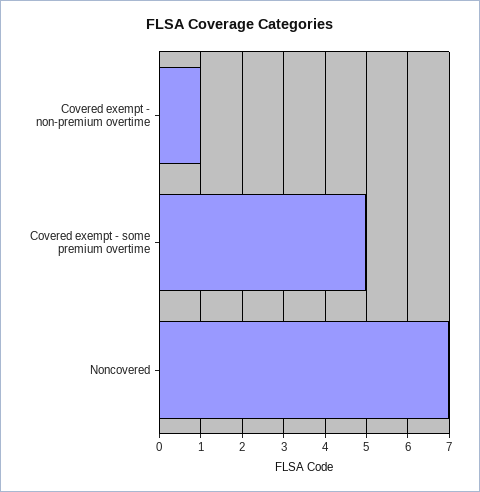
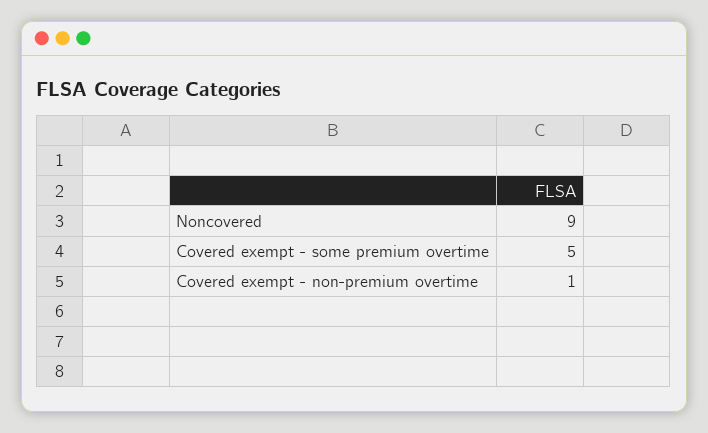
  {
    "Covered exempt - non-premium overtime": 1,
    "Covered exempt - some premium overtime": 5,
-   "Noncovered": 7
+   "Noncovered": 9
  }

